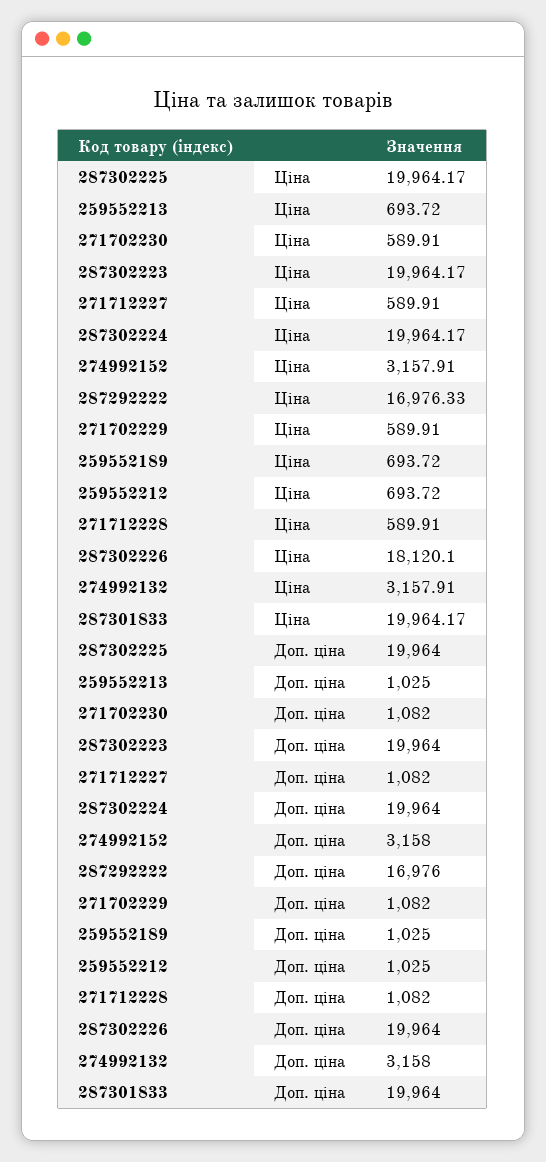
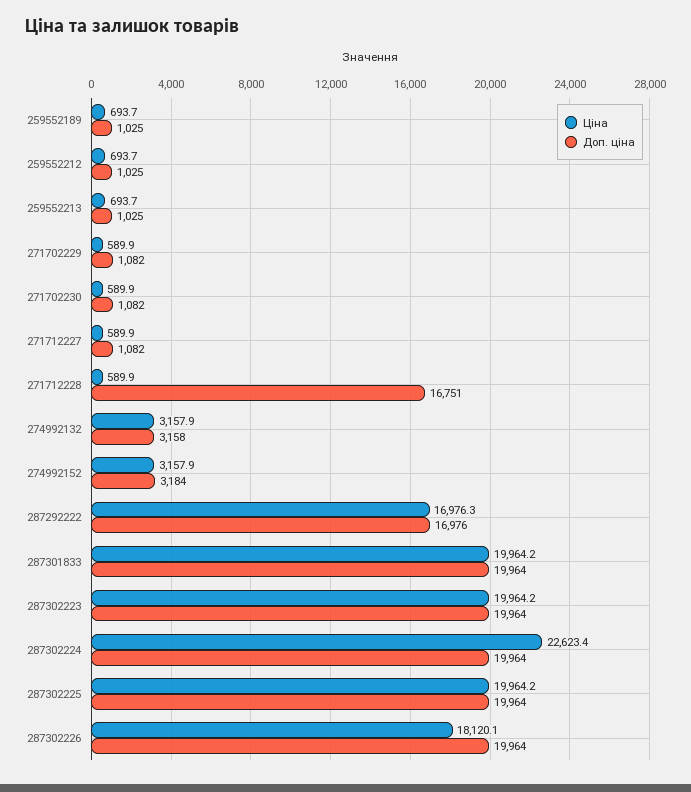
  {
    "Ціна": {
      "287302225": 19964.17,
      "259552213": 693.72,
      "271702230": 589.91,
      "287302223": 19964.17,
      "271712227": 589.91,
-     "287302224": 19964.17,
+     "287302224": 22623.4,
      "274992152": 3157.91,
      "287292222": 16976.33,
      "271702229": 589.91,
      "259552189": 693.72,
      "259552212": 693.72,
      "271712228": 589.91,
      "287302226": 18120.1,
      "274992132": 3157.91,
      "287301833": 19964.17
    },
    "Доп. ціна": {
      "287302225": 19964,
      "259552213": 1025,
      "271702230": 1082,
      "287302223": 19964,
      "271712227": 1082,
      "287302224": 19964,
-     "274992152": 3158,
+     "274992152": 3184,
      "287292222": 16976,
      "271702229": 1082,
      "259552189": 1025,
      "259552212": 1025,
-     "271712228": 1082,
+     "271712228": 16751,
      "287302226": 19964,
      "274992132": 3158,
      "287301833": 19964
    }
  }

